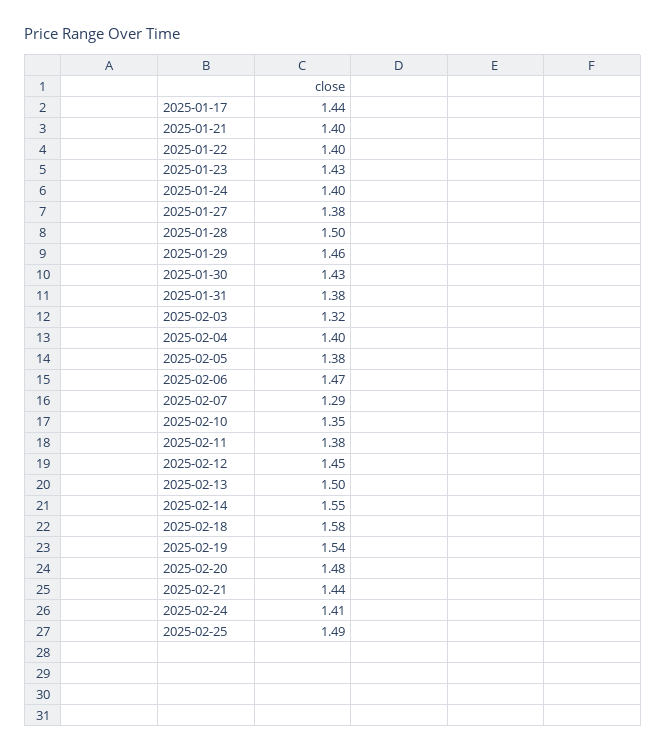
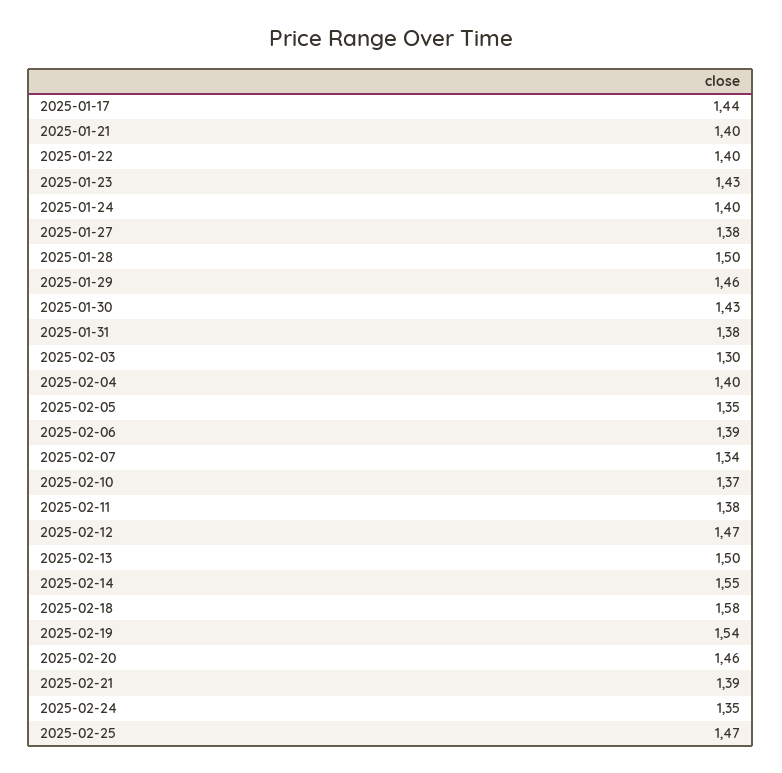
  {
    "2025-01-17": 1.44,
    "2025-01-21": 1.4,
    "2025-01-22": 1.4,
    "2025-01-23": 1.43,
    "2025-01-24": 1.4,
    "2025-01-27": 1.38,
    "2025-01-28": 1.5,
    "2025-01-29": 1.46,
    "2025-01-30": 1.43,
    "2025-01-31": 1.38,
-   "2025-02-03": 1.32,
+   "2025-02-03": 1.3,
    "2025-02-04": 1.4,
-   "2025-02-05": 1.38,
+   "2025-02-05": 1.35,
-   "2025-02-06": 1.47,
+   "2025-02-06": 1.39,
-   "2025-02-07": 1.29,
+   "2025-02-07": 1.34,
-   "2025-02-10": 1.35,
+   "2025-02-10": 1.37,
    "2025-02-11": 1.38,
-   "2025-02-12": 1.45,
+   "2025-02-12": 1.47,
    "2025-02-13": 1.5,
    "2025-02-14": 1.55,
    "2025-02-18": 1.58,
    "2025-02-19": 1.54,
-   "2025-02-20": 1.48,
+   "2025-02-20": 1.46,
-   "2025-02-21": 1.44,
+   "2025-02-21": 1.39,
-   "2025-02-24": 1.41,
+   "2025-02-24": 1.35,
-   "2025-02-25": 1.49
+   "2025-02-25": 1.47
  }

